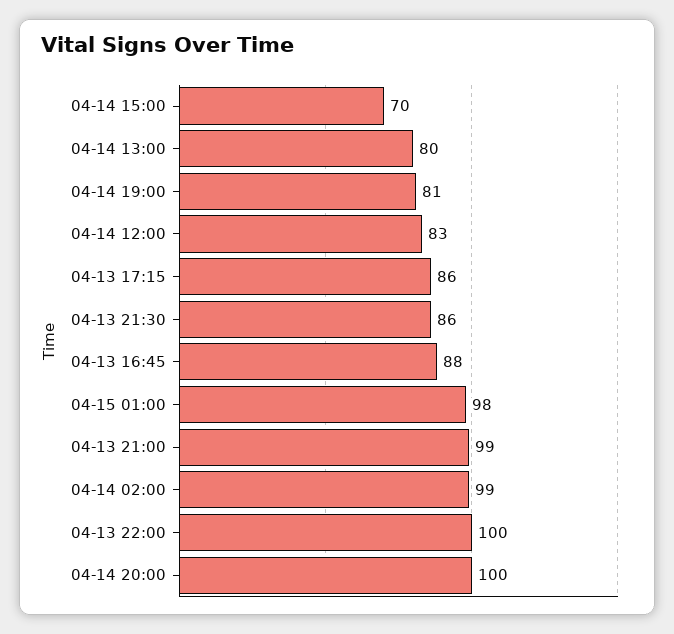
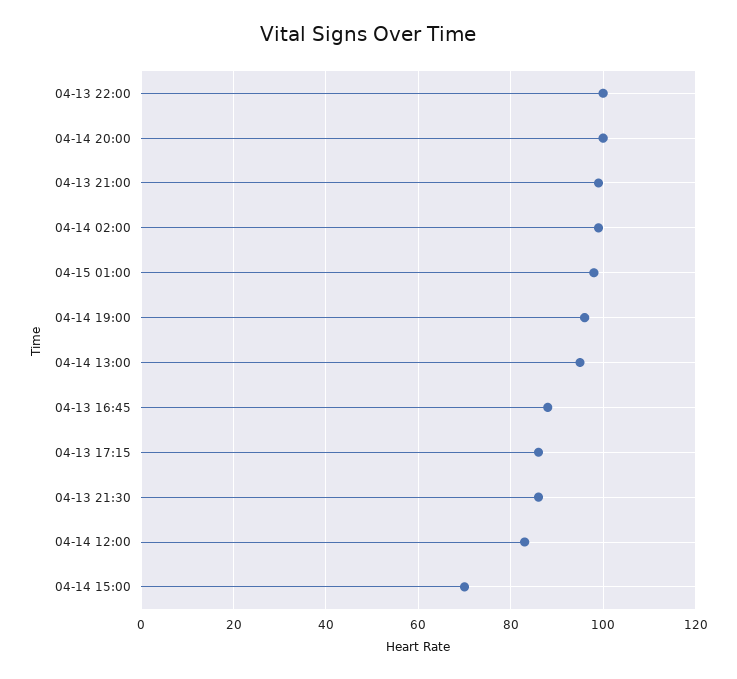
  {
    "04-14 15:00": 70,
-   "04-14 13:00": 80,
+   "04-14 13:00": 95,
-   "04-14 19:00": 81,
+   "04-14 19:00": 95,
    "04-14 12:00": 83,
    "04-13 17:15": 86,
    "04-13 21:30": 86,
    "04-13 16:45": 88,
    "04-15 01:00": 98,
    "04-13 21:00": 99,
    "04-14 02:00": 99,
    "04-13 22:00": 100,
    "04-14 20:00": 100
  }

